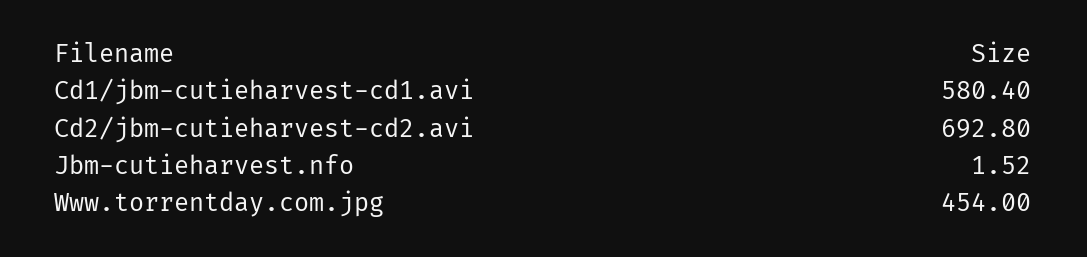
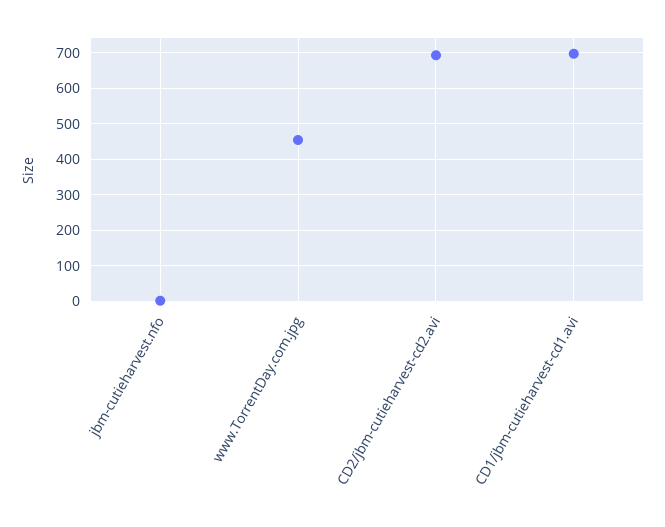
  {
-   "Cd1/jbm-cutieharvest-cd1.avi": 580.4,
+   "Cd1/jbm-cutieharvest-cd1.avi": 700,
    "Cd2/jbm-cutieharvest-cd2.avi": 692.8,
    "Jbm-cutieharvest.nfo": 1.52,
    "Www.torrentday.com.jpg": 454
  }

